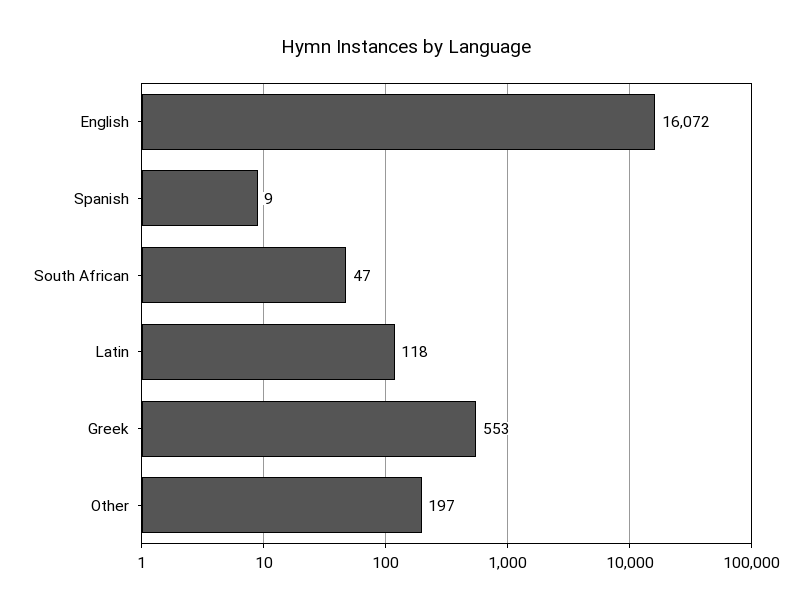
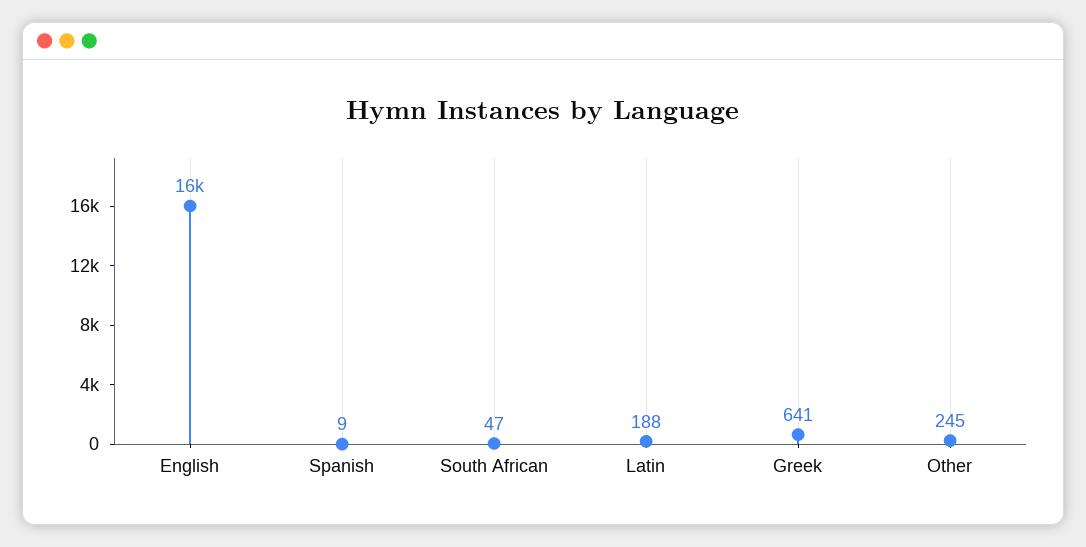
  {
    "English": 16072,
    "Spanish": 9,
    "South African": 47,
-   "Latin": 118,
+   "Latin": 188,
-   "Greek": 553,
+   "Greek": 641,
-   "Other": 197
+   "Other": 245
  }

